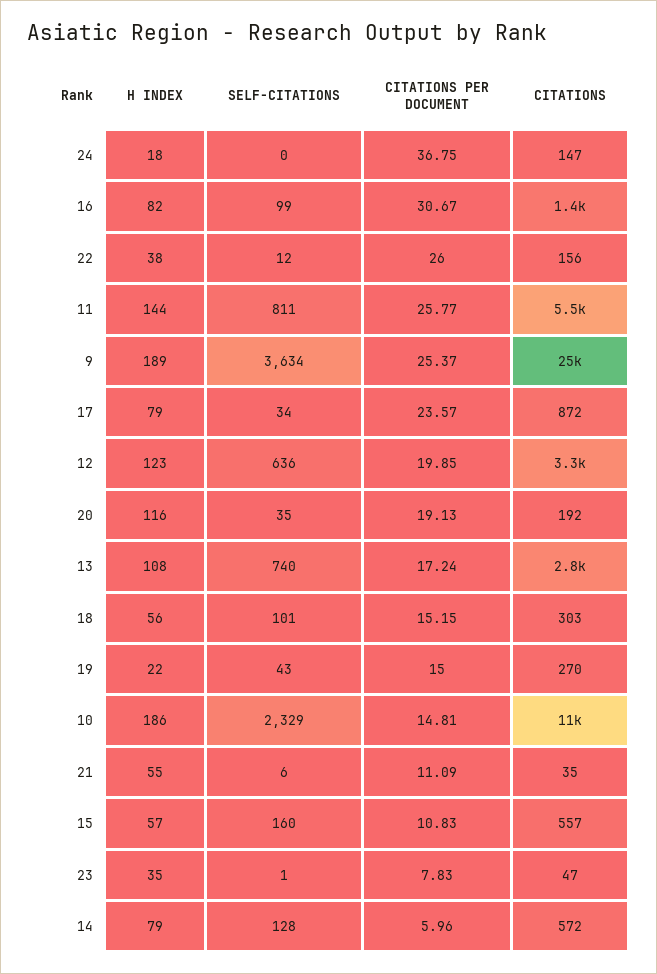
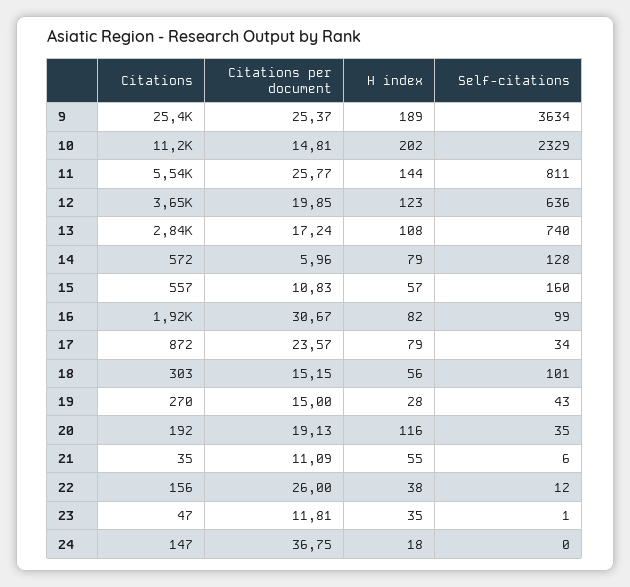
  {
    "H INDEX": {
      "24": 18,
      "16": 82,
      "22": 38,
      "11": 144,
      "9": 189,
      "17": 79,
      "12": 123,
      "20": 116,
      "13": 108,
      "18": 56,
-     "19": 22,
+     "19": 28,
-     "10": 186,
+     "10": 202,
      "21": 55,
      "15": 57,
      "23": 35,
      "14": 79
    },
    "SELF-CITATIONS": {
      "24": 0,
      "16": 99,
      "22": 12,
      "11": 811,
      "9": 3634,
      "17": 34,
      "12": 636,
      "20": 35,
      "13": 740,
      "18": 101,
      "19": 43,
      "10": 2329,
      "21": 6,
      "15": 160,
      "23": 1,
      "14": 128
    },
    "CITATIONS PER DOCUMENT": {
      "24": 36.75,
      "16": 30.67,
      "22": 26,
      "11": 25.77,
      "9": 25.37,
      "17": 23.57,
      "12": 19.85,
      "20": 19.13,
      "13": 17.24,
      "18": 15.15,
      "19": 15,
      "10": 14.81,
      "21": 11.09,
      "15": 10.83,
-     "23": 7.83,
+     "23": 11.81,
      "14": 5.96
    },
    "CITATIONS": {
      "24": 147,
-     "16": 1400,
+     "16": 1920,
      "22": 156,
      "11": 5540,
      "9": 25400,
      "17": 872,
-     "12": 3300,
+     "12": 3650,
      "20": 192,
      "13": 2840,
      "18": 303,
      "19": 270,
      "10": 11200,
      "21": 35,
      "15": 557,
      "23": 47,
      "14": 572
    }
  }

